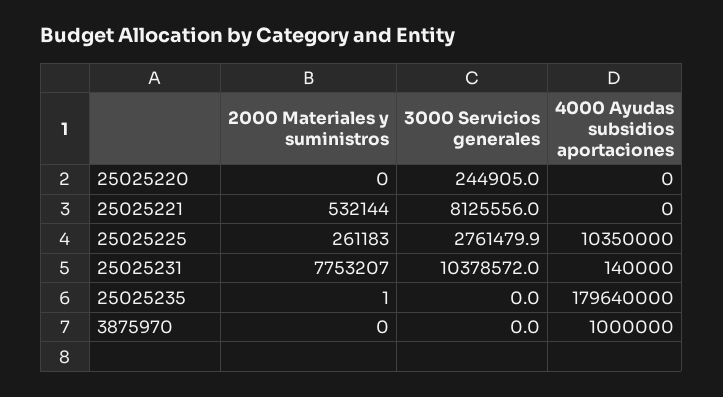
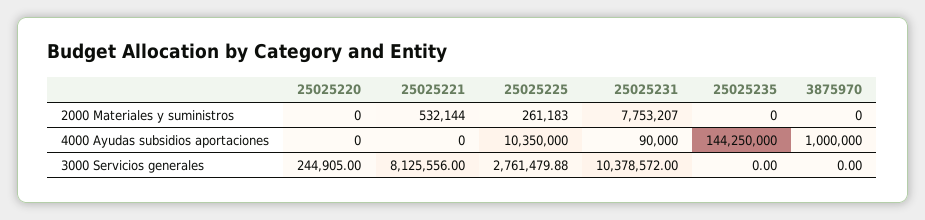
  {
    "2000 Materiales y suministros": {
      "25025220": 0,
      "25025221": 532144,
      "25025225": 261183,
      "25025231": 7753207,
-     "25025235": 1,
+     "25025235": 0,
      "3875970": 0
    },
    "3000 Servicios generales": {
      "25025220": 244905,
      "25025221": 8125556,
      "25025225": 2761479.88,
      "25025231": 10378572,
      "25025235": 0,
      "3875970": 0
    },
    "4000 Ayudas subsidios aportaciones": {
      "25025220": 0,
      "25025221": 0,
      "25025225": 10350000,
-     "25025231": 140000,
+     "25025231": 90000,
-     "25025235": 179640000,
+     "25025235": 144250000,
      "3875970": 1000000
    }
  }

